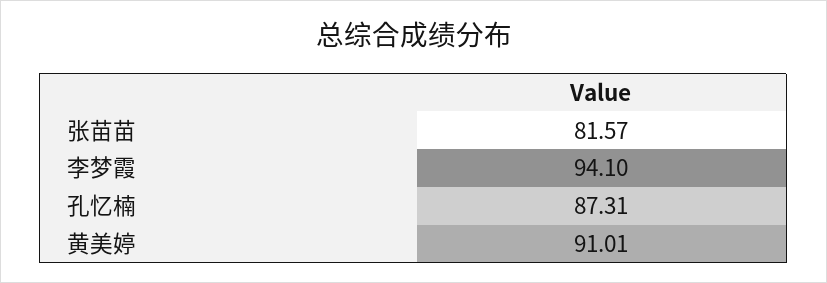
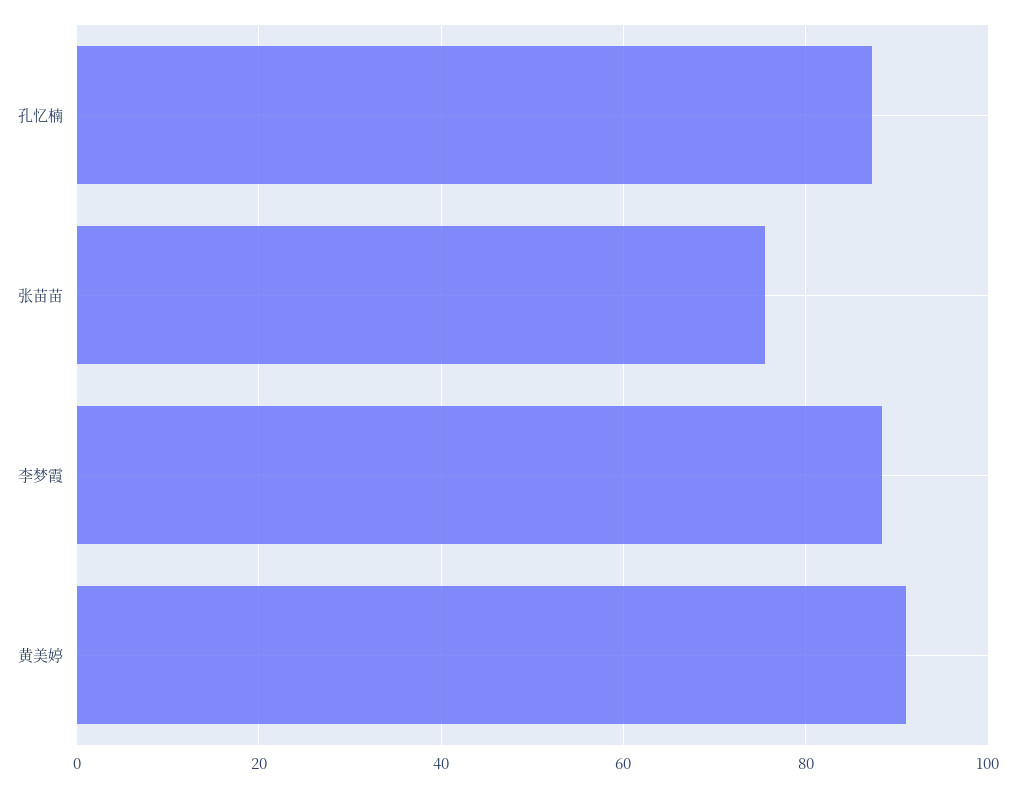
  {
-   "张苗苗": 81.57,
+   "张苗苗": 76,
-   "李梦霞": 94.1,
+   "李梦霞": 88,
    "孔忆楠": 87.31,
    "黄美婷": 91.01
  }

